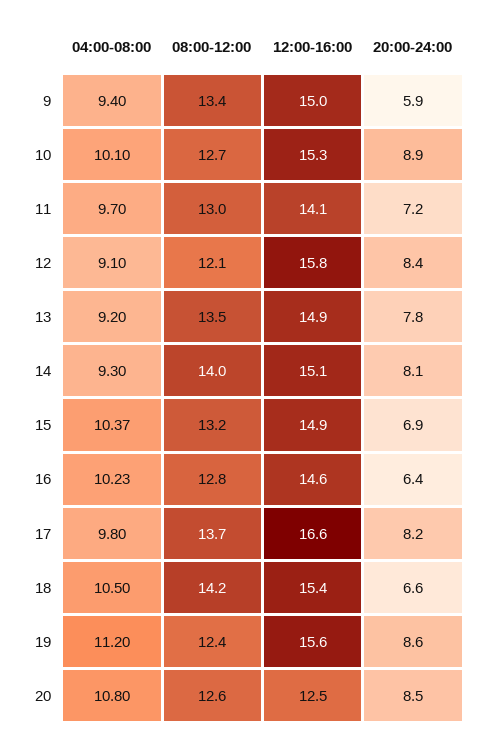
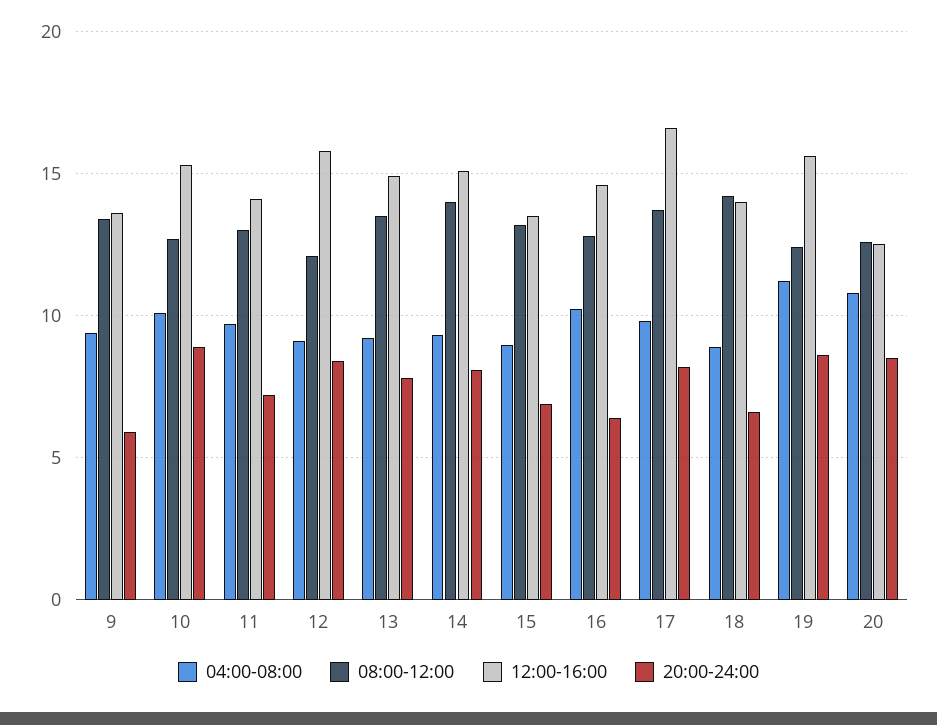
  {
    "04:00-08:00": {
      "9": 9.4,
      "10": 10.1,
      "11": 9.7,
      "12": 9.1,
      "13": 9.2,
      "14": 9.3,
-     "15": 10.37,
+     "15": 9,
      "16": 10.23,
      "17": 9.8,
-     "18": 10.5,
+     "18": 9,
      "19": 11.2,
      "20": 10.8
    },
    "08:00-12:00": {
      "9": 13.4,
      "10": 12.7,
      "11": 13,
      "12": 12.1,
      "13": 13.5,
      "14": 14,
      "15": 13.2,
      "16": 12.8,
      "17": 13.7,
      "18": 14.2,
      "19": 12.4,
      "20": 12.6
    },
    "12:00-16:00": {
-     "9": 15,
+     "9": 13.5,
      "10": 15.3,
      "11": 14.1,
      "12": 15.8,
      "13": 14.9,
      "14": 15.1,
-     "15": 14.9,
+     "15": 13.5,
      "16": 14.6,
      "17": 16.6,
-     "18": 15.4,
+     "18": 14,
      "19": 15.6,
      "20": 12.5
    },
    "20:00-24:00": {
      "9": 5.9,
      "10": 8.9,
      "11": 7.2,
      "12": 8.4,
      "13": 7.8,
      "14": 8.1,
      "15": 6.9,
      "16": 6.4,
      "17": 8.2,
      "18": 6.6,
      "19": 8.6,
      "20": 8.5
    }
  }

